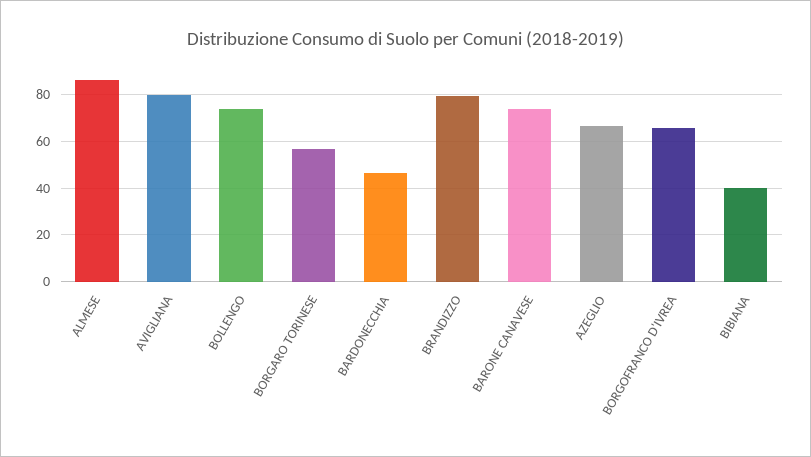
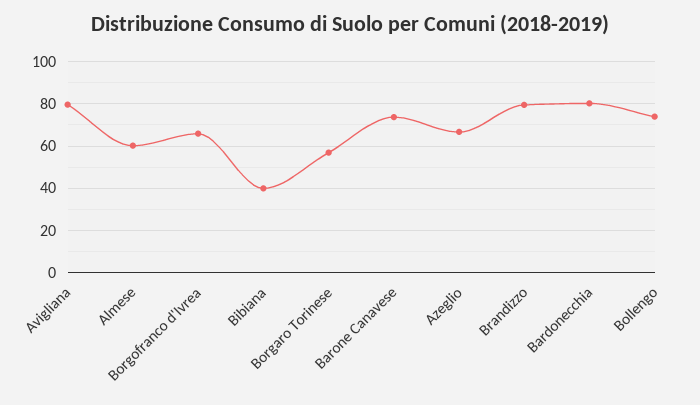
  {
-   "ALMESE": 85,
+   "ALMESE": 60,
    "AVIGLIANA": 80,
    "BOLLENGO": 75,
    "BORGARO TORINESE": 55,
-   "BARDONECCHIA": 45,
+   "BARDONECCHIA": 80,
    "BRANDIZZO": 80,
    "BARONE CANAVESE": 75,
    "AZEGLIO": 65,
    "BORGOFRANCO D'IVREA": 65,
    "BIBIANA": 40
  }

